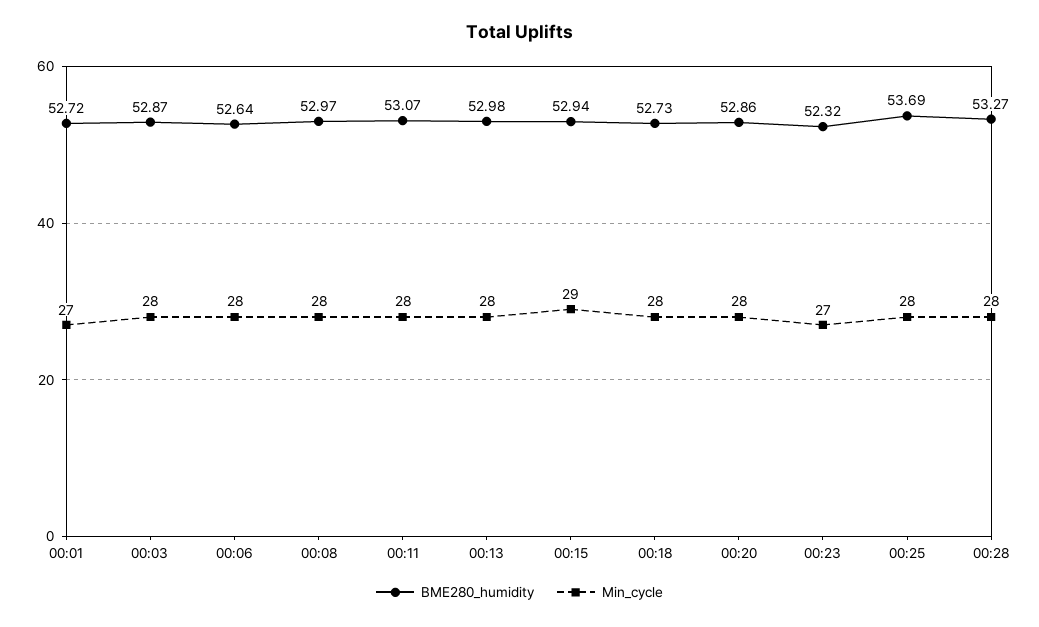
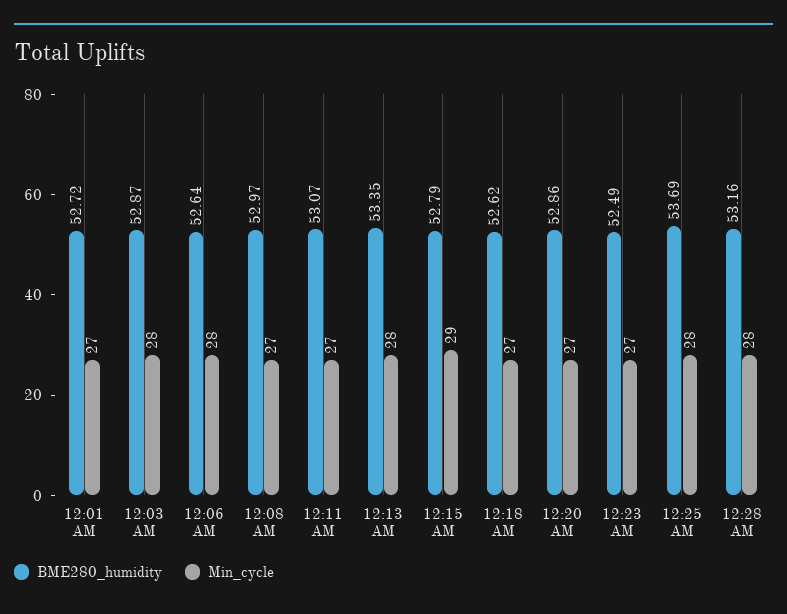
  {
    "BME280_humidity": {
      "00:01": 52.72,
      "00:03": 52.87,
      "00:06": 52.64,
      "00:08": 52.97,
      "00:11": 53.07,
-     "00:13": 52.98,
+     "00:13": 53.35,
-     "00:15": 52.94,
+     "00:15": 52.79,
-     "00:18": 52.73,
+     "00:18": 52.62,
      "00:20": 52.86,
-     "00:23": 52.32,
+     "00:23": 52.49,
      "00:25": 53.69,
-     "00:28": 53.27
+     "00:28": 53.16
    },
    "Min_cycle": {
      "00:01": 27,
      "00:03": 28,
      "00:06": 28,
-     "00:08": 28,
+     "00:08": 27,
-     "00:11": 28,
+     "00:11": 27,
      "00:13": 28,
      "00:15": 29,
-     "00:18": 28,
+     "00:18": 27,
-     "00:20": 28,
+     "00:20": 27,
      "00:23": 27,
      "00:25": 28,
      "00:28": 28
    }
  }

